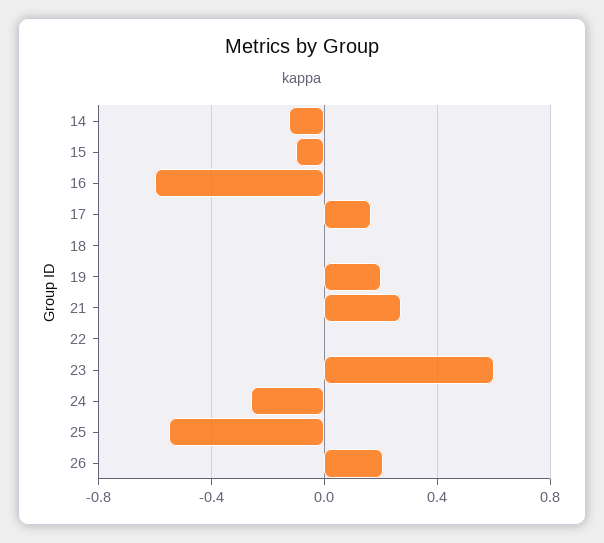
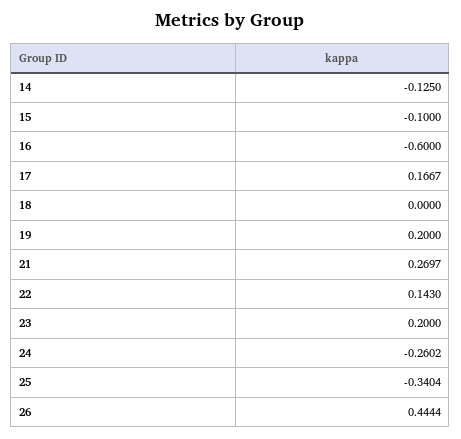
  {
    "14": -0.125,
    "15": -0.1,
    "16": -0.6,
    "17": 0.1667,
    "18": 0,
    "19": 0.2,
    "21": 0.2697,
-   "22": 0,
+   "22": 0.143,
-   "23": 0.6,
+   "23": 0.2,
    "24": -0.2602,
-   "25": -0.55,
+   "25": -0.3404,
-   "26": 0.2
+   "26": 0.4444
  }

